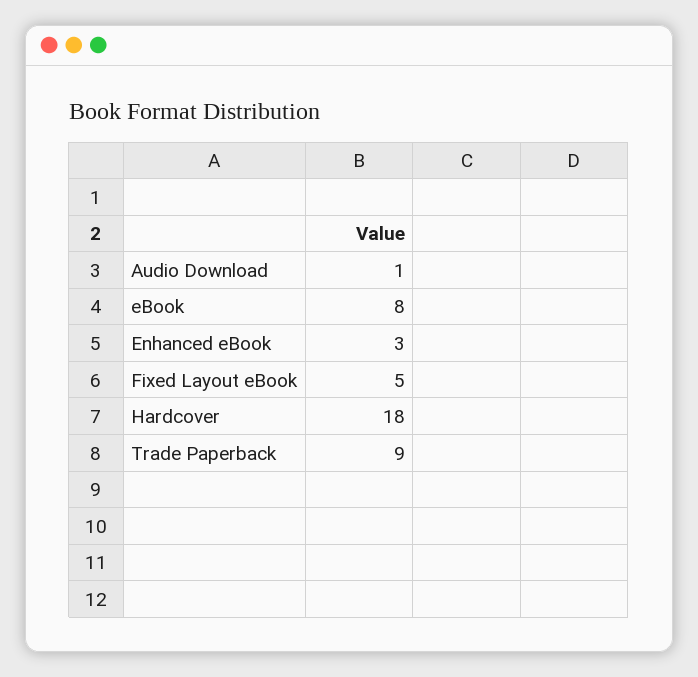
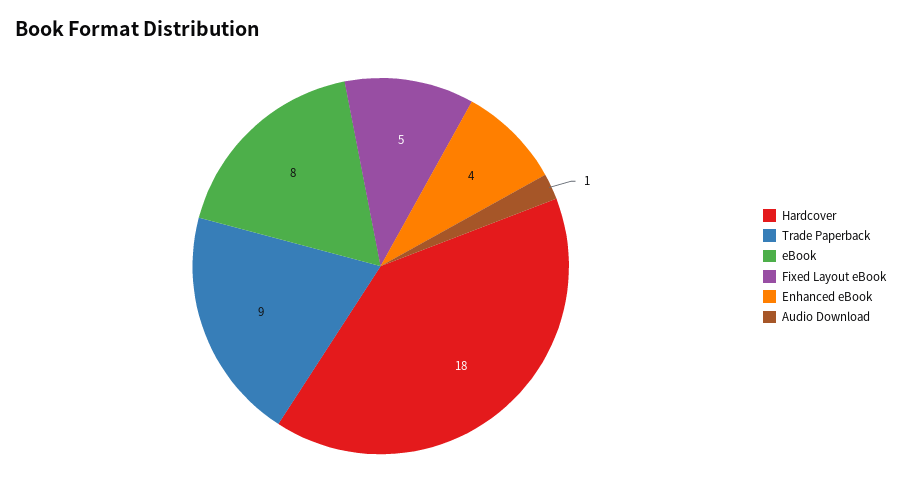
  {
    "Audio Download": 1,
    "eBook": 8,
-   "Enhanced eBook": 3,
+   "Enhanced eBook": 4,
    "Fixed Layout eBook": 5,
    "Hardcover": 18,
    "Trade Paperback": 9
  }

